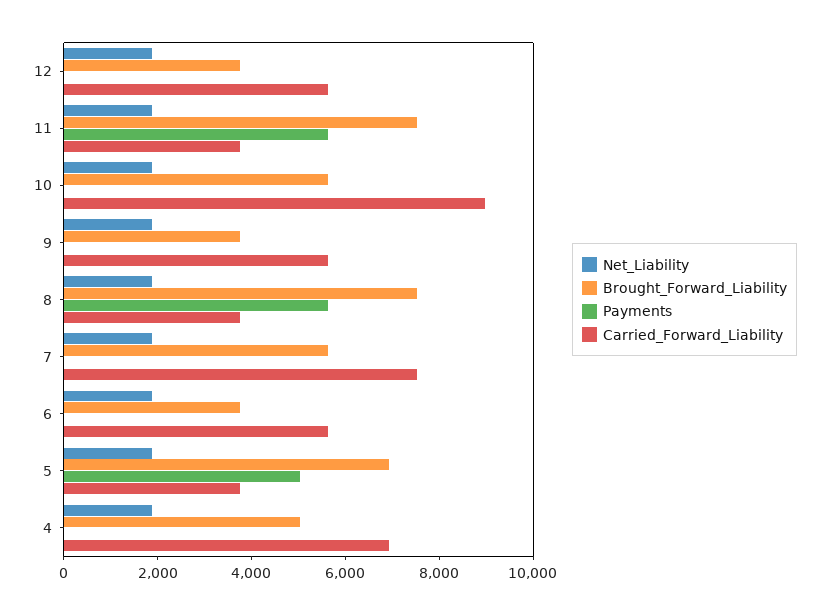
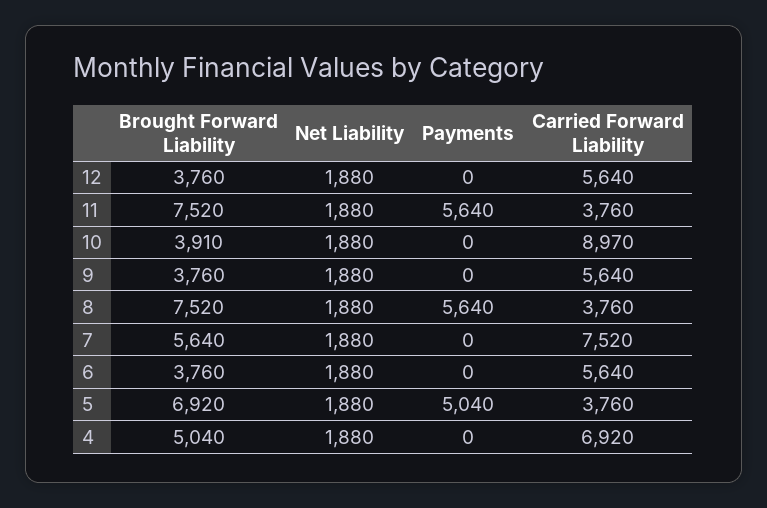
  {
    "Net_Liability": {
      "12": 1880,
      "11": 1880,
      "10": 1880,
      "9": 1880,
      "8": 1880,
      "7": 1880,
      "6": 1880,
      "5": 1880,
      "4": 1880
    },
    "Brought_Forward_Liability": {
      "12": 3760,
      "11": 7520,
-     "10": 5500,
+     "10": 3910,
      "9": 3760,
      "8": 7520,
      "7": 5640,
      "6": 3760,
      "5": 6920,
      "4": 5040
    },
    "Payments": {
      "12": 0,
      "11": 5640,
      "10": 0,
      "9": 0,
      "8": 5640,
      "7": 0,
      "6": 0,
      "5": 5040,
      "4": 0
    },
    "Carried_Forward_Liability": {
      "12": 5640,
      "11": 3760,
      "10": 8970,
      "9": 5640,
      "8": 3760,
      "7": 7520,
      "6": 5640,
      "5": 3760,
      "4": 6920
    }
  }

